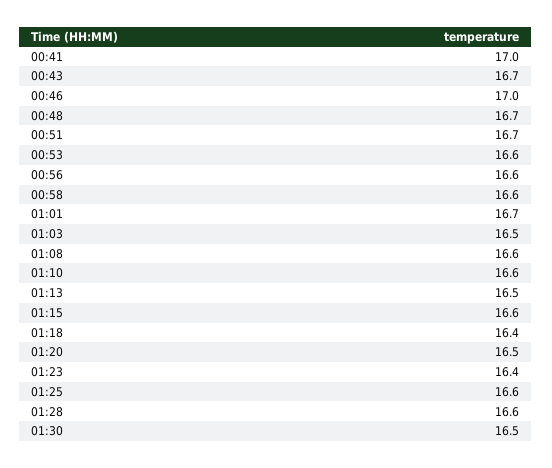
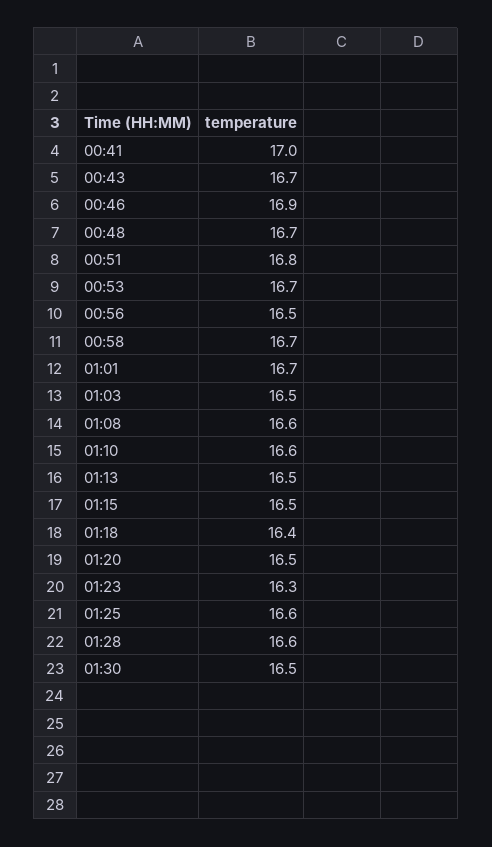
  {
    "00:41": 17,
    "00:43": 16.7,
-   "00:46": 17,
+   "00:46": 16.9,
    "00:48": 16.7,
-   "00:51": 16.7,
+   "00:51": 16.8,
-   "00:53": 16.6,
+   "00:53": 16.7,
-   "00:56": 16.6,
+   "00:56": 16.5,
-   "00:58": 16.6,
+   "00:58": 16.7,
    "01:01": 16.7,
    "01:03": 16.5,
    "01:08": 16.6,
    "01:10": 16.6,
    "01:13": 16.5,
-   "01:15": 16.6,
+   "01:15": 16.5,
    "01:18": 16.4,
    "01:20": 16.5,
-   "01:23": 16.4,
+   "01:23": 16.3,
    "01:25": 16.6,
    "01:28": 16.6,
    "01:30": 16.5
  }

